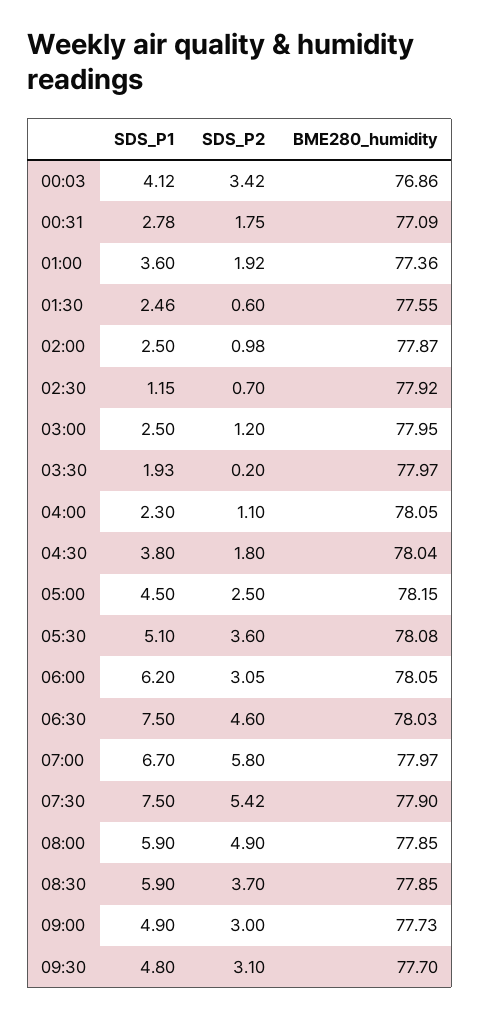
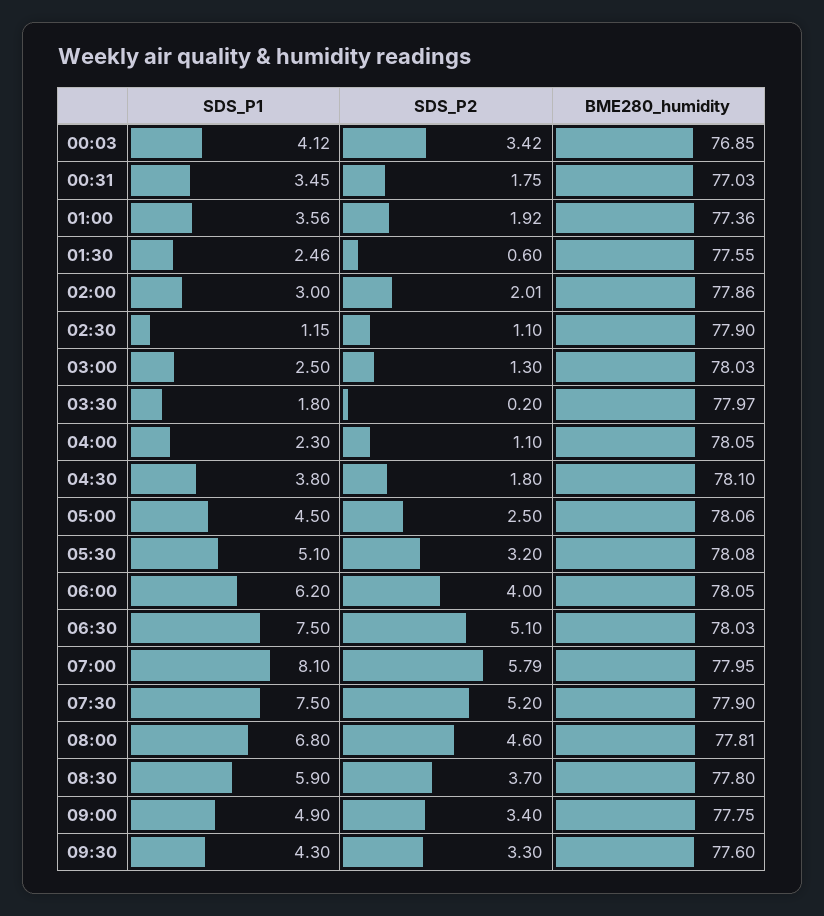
  {
    "SDS_P1": {
      "00:03": 4.12,
-     "00:31": 2.78,
+     "00:31": 3.45,
-     "01:00": 3.6,
+     "01:00": 3.56,
      "01:30": 2.46,
-     "02:00": 2.5,
+     "02:00": 3,
      "02:30": 1.15,
      "03:00": 2.5,
-     "03:30": 1.93,
+     "03:30": 1.8,
      "04:00": 2.3,
      "04:30": 3.8,
      "05:00": 4.5,
      "05:30": 5.1,
      "06:00": 6.2,
      "06:30": 7.5,
-     "07:00": 6.7,
+     "07:00": 8.1,
      "07:30": 7.5,
-     "08:00": 5.9,
+     "08:00": 6.8,
      "08:30": 5.9,
      "09:00": 4.9,
-     "09:30": 4.8
+     "09:30": 4.3
    },
    "SDS_P2": {
      "00:03": 3.42,
      "00:31": 1.75,
      "01:00": 1.92,
      "01:30": 0.6,
-     "02:00": 0.98,
+     "02:00": 2.01,
-     "02:30": 0.7,
+     "02:30": 1.1,
-     "03:00": 1.2,
+     "03:00": 1.3,
      "03:30": 0.2,
      "04:00": 1.1,
      "04:30": 1.8,
      "05:00": 2.5,
-     "05:30": 3.6,
+     "05:30": 3.2,
-     "06:00": 3.05,
+     "06:00": 4,
-     "06:30": 4.6,
+     "06:30": 5.1,
-     "07:00": 5.8,
+     "07:00": 5.79,
-     "07:30": 5.42,
+     "07:30": 5.2,
-     "08:00": 4.9,
+     "08:00": 4.6,
      "08:30": 3.7,
-     "09:00": 3,
+     "09:00": 3.4,
-     "09:30": 3.1
+     "09:30": 3.3
    },
    "BME280_humidity": {
-     "00:03": 76.86,
+     "00:03": 76.85,
-     "00:31": 77.09,
+     "00:31": 77.03,
      "01:00": 77.36,
      "01:30": 77.55,
-     "02:00": 77.87,
+     "02:00": 77.86,
-     "02:30": 77.92,
+     "02:30": 77.9,
-     "03:00": 77.95,
+     "03:00": 78.03,
      "03:30": 77.97,
      "04:00": 78.05,
-     "04:30": 78.04,
+     "04:30": 78.1,
-     "05:00": 78.15,
+     "05:00": 78.06,
      "05:30": 78.08,
      "06:00": 78.05,
      "06:30": 78.03,
-     "07:00": 77.97,
+     "07:00": 77.95,
      "07:30": 77.9,
-     "08:00": 77.85,
+     "08:00": 77.81,
-     "08:30": 77.85,
+     "08:30": 77.8,
-     "09:00": 77.73,
+     "09:00": 77.75,
-     "09:30": 77.7
+     "09:30": 77.6
    }
  }

